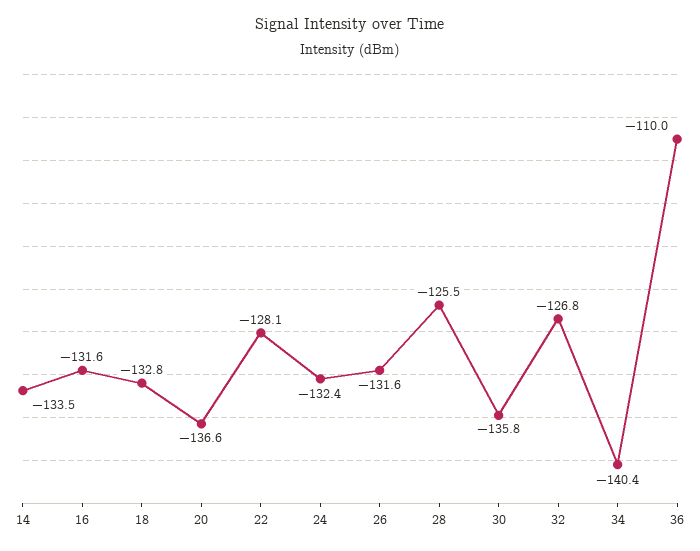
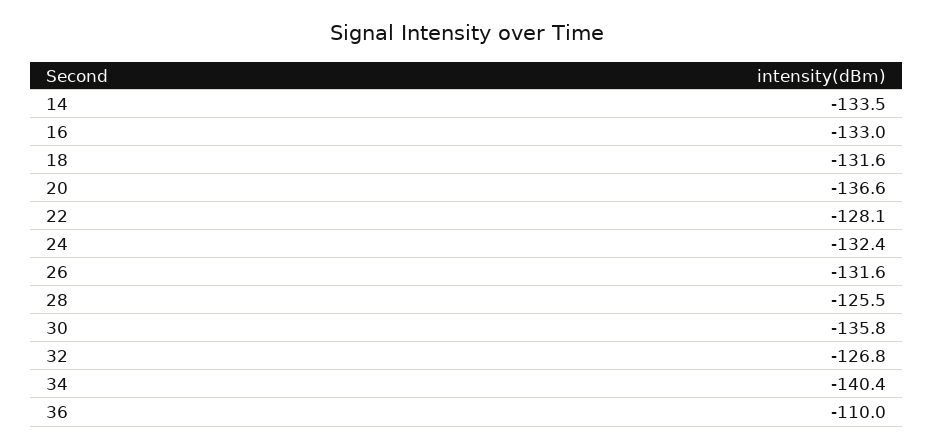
  {
    "14": -133.5,
-   "16": -131.6,
+   "16": -133,
-   "18": -132.8,
+   "18": -131.6,
    "20": -136.6,
    "22": -128.1,
    "24": -132.4,
    "26": -131.6,
    "28": -125.5,
    "30": -135.8,
    "32": -126.8,
    "34": -140.4,
    "36": -110
  }

